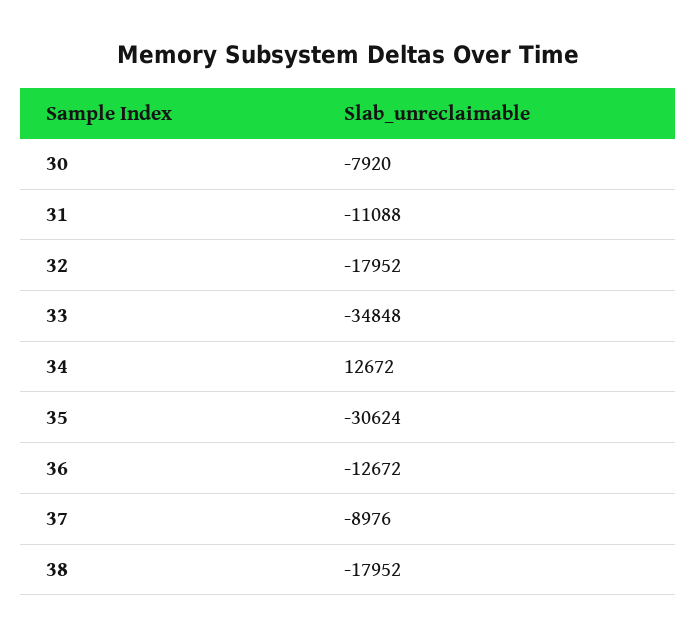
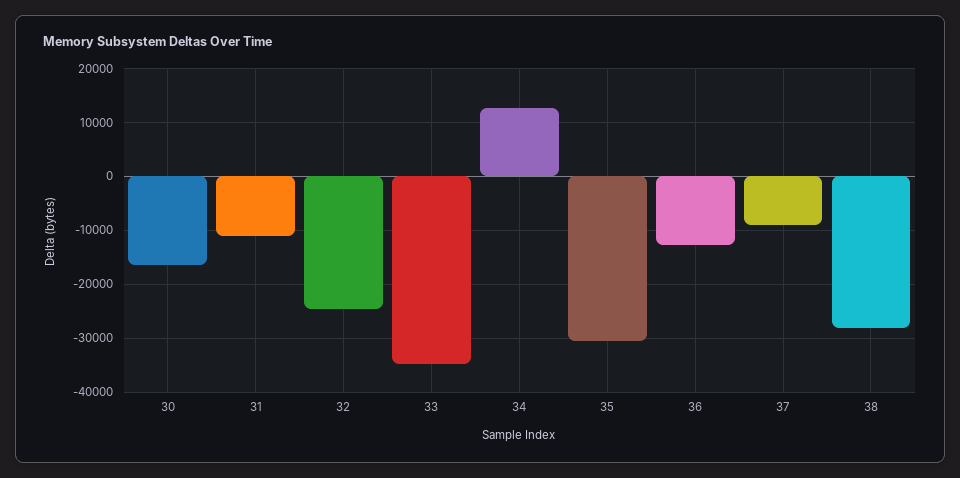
  {
-   "30": -7920,
+   "30": -16000,
    "31": -11088,
-   "32": -17952,
+   "32": -24000,
    "33": -34848,
    "34": 12672,
    "35": -30624,
    "36": -12672,
    "37": -8976,
-   "38": -17952
+   "38": -28000
  }

